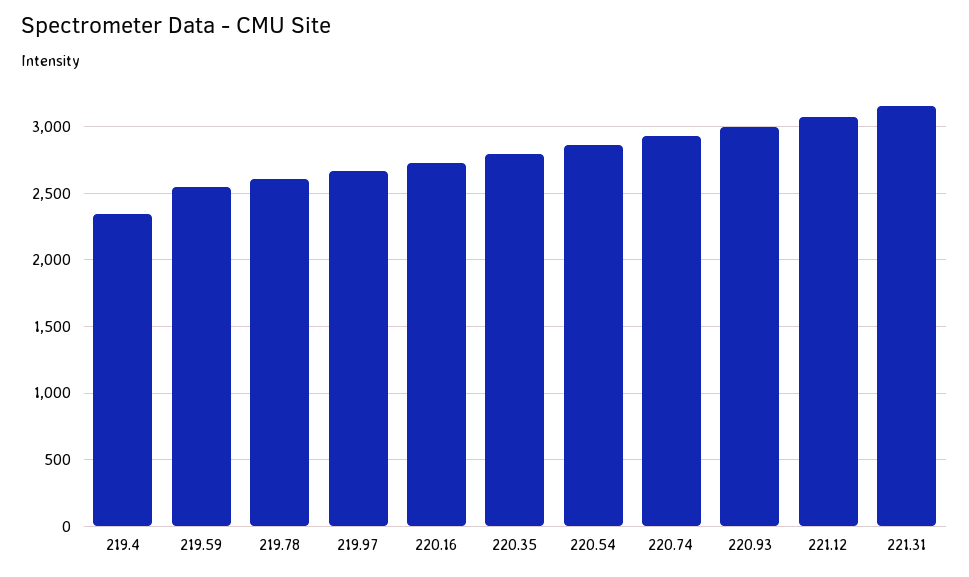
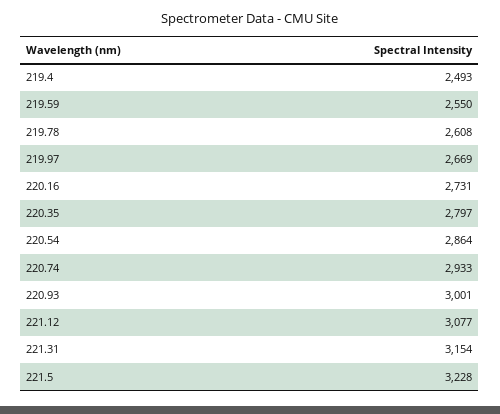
  {
-   "219.4": 2350,
+   "219.4": 2493,
    "219.59": 2550,
    "219.78": 2608,
    "219.97": 2669,
    "220.16": 2731,
    "220.35": 2797,
    "220.54": 2864,
    "220.74": 2933,
    "220.93": 3001,
    "221.12": 3077,
-   "221.31": 3154
+   "221.31": 3154,
+   "221.5": 3228
  }

